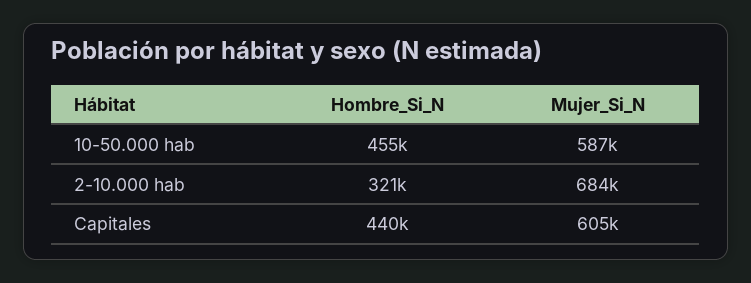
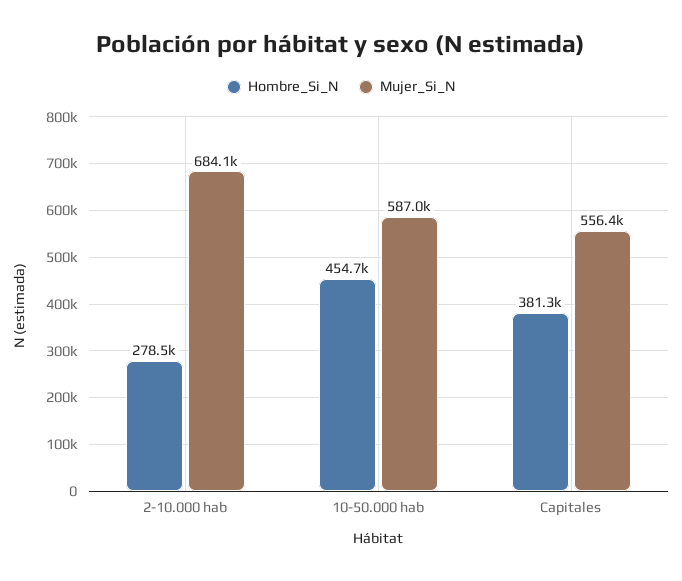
  {
    "Hombre_Si_N": {
      "10-50.000 hab": 454700,
-     "2-10.000 hab": 321000,
+     "2-10.000 hab": 278500,
-     "Capitales": 440000
+     "Capitales": 381300
    },
    "Mujer_Si_N": {
      "10-50.000 hab": 587000,
      "2-10.000 hab": 684100,
-     "Capitales": 605000
+     "Capitales": 556400
    }
  }

